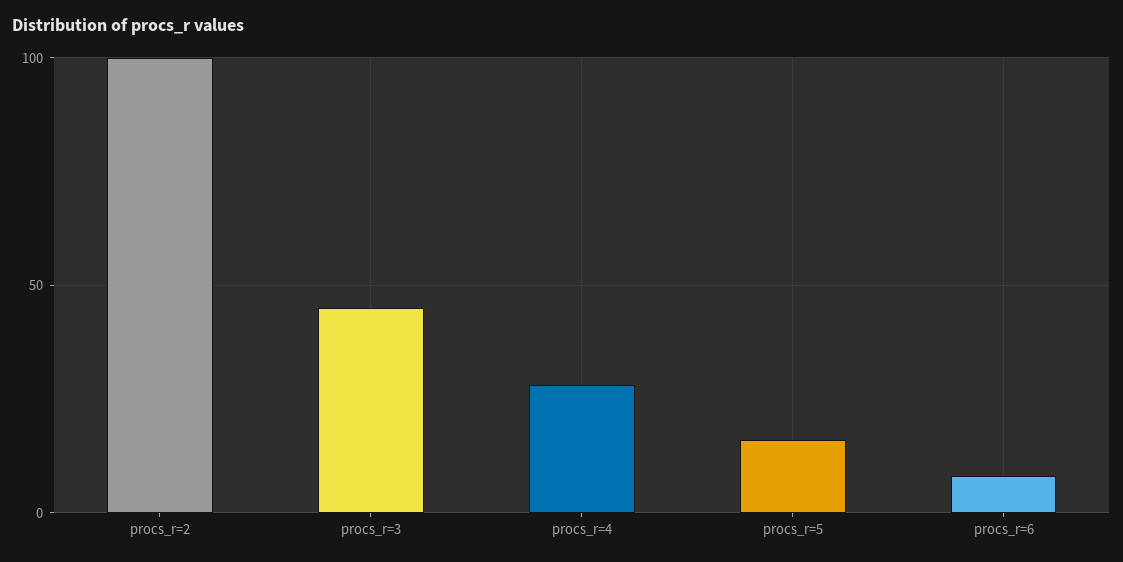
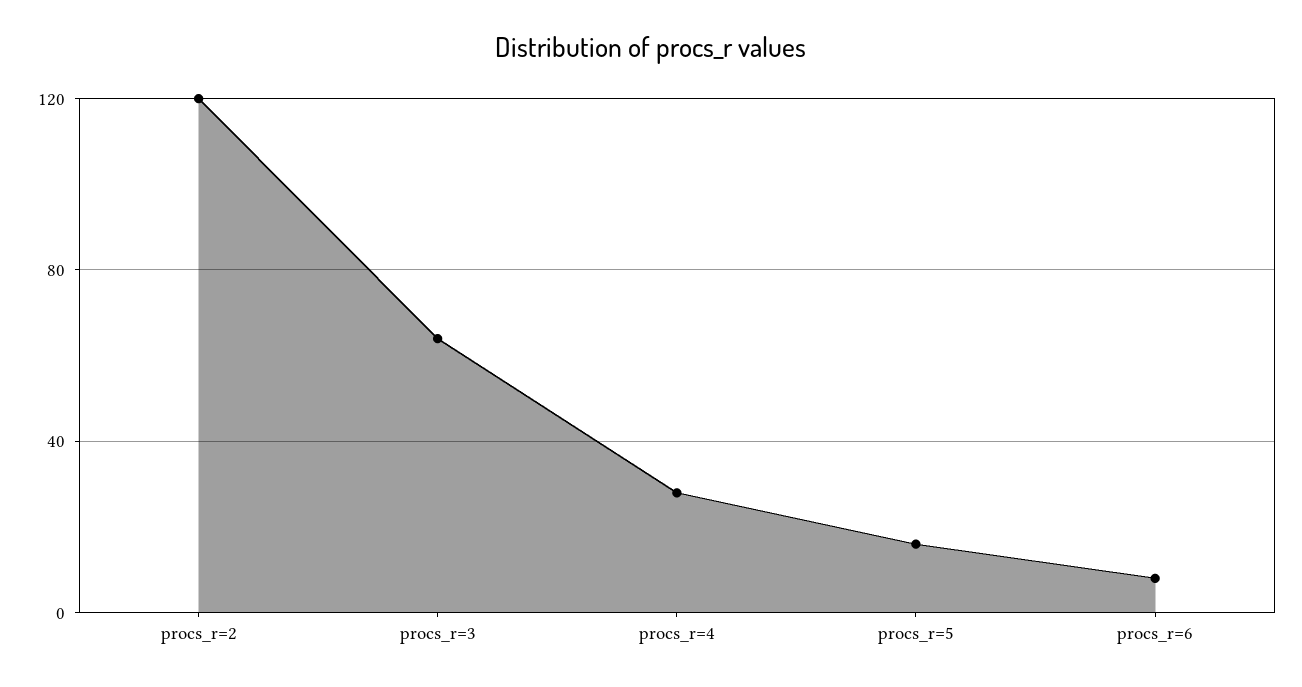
  {
-   "procs_r=2": 100,
+   "procs_r=2": 120,
-   "procs_r=3": 45,
+   "procs_r=3": 65,
    "procs_r=4": 30,
    "procs_r=5": 15,
    "procs_r=6": 10
  }

